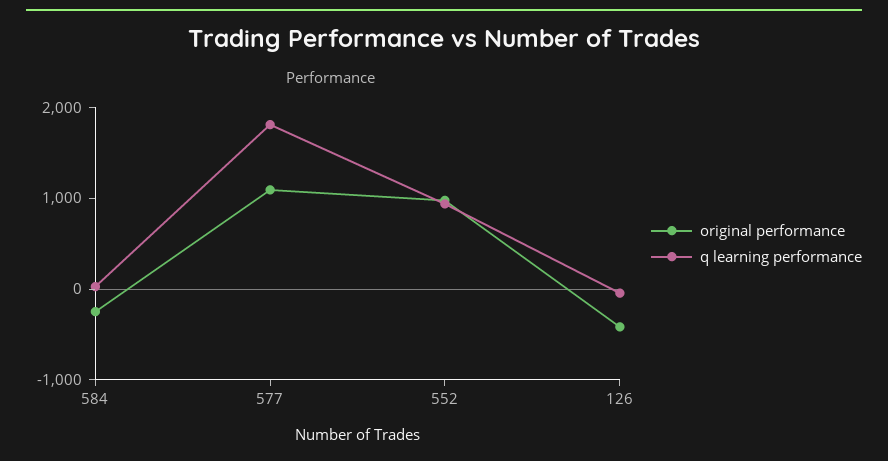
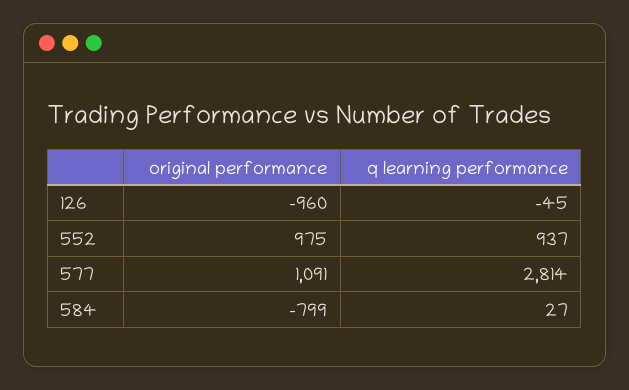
  {
    "original performance": {
-     "584": -200,
+     "584": -799,
      "577": 1091,
      "552": 975,
-     "126": -400
+     "126": -960
    },
    "q learning performance": {
      "584": 27,
-     "577": 1800,
+     "577": 2814,
      "552": 937,
      "126": -45
    }
  }

